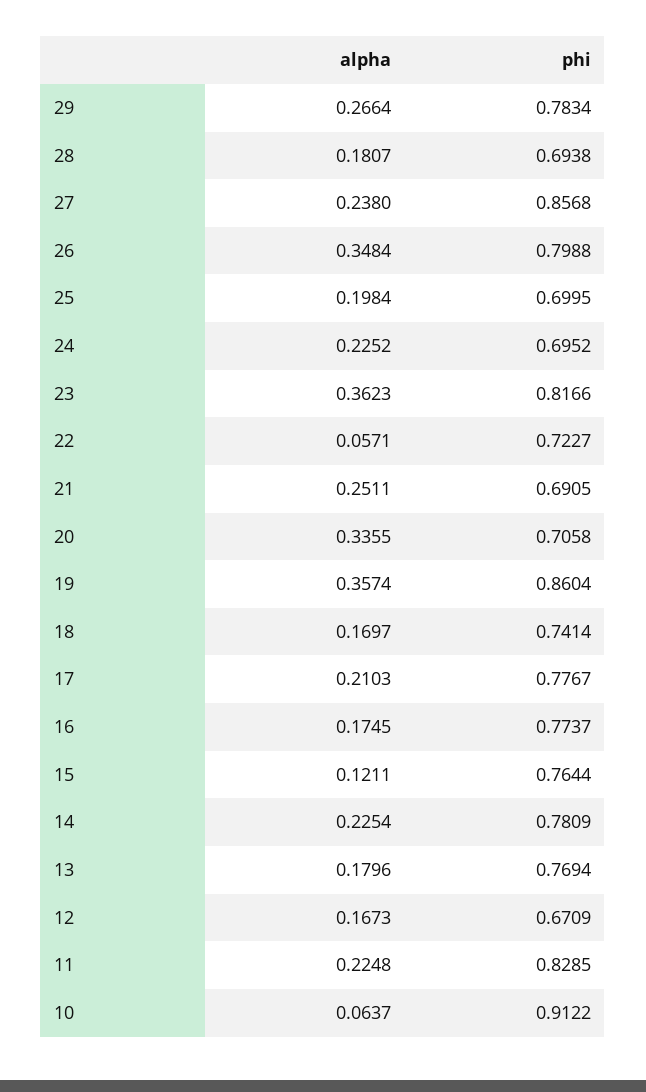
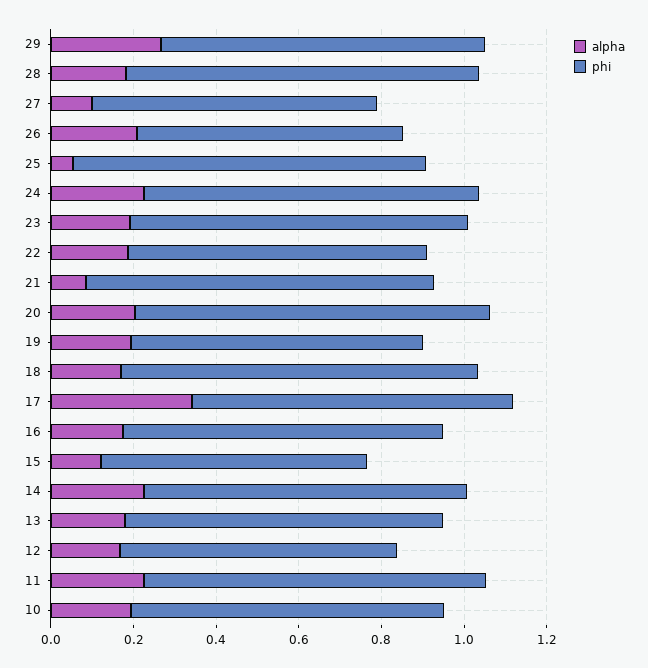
  {
    "alpha": {
      "29": 0.2664,
      "28": 0.1807,
-     "27": 0.238,
+     "27": 0.1,
-     "26": 0.3484,
+     "26": 0.2,
-     "25": 0.1984,
+     "25": 0.05,
      "24": 0.2252,
-     "23": 0.3623,
+     "23": 0.2,
-     "22": 0.0571,
+     "22": 0.2,
-     "21": 0.2511,
+     "21": 0.1,
-     "20": 0.3355,
+     "20": 0.2,
-     "19": 0.3574,
+     "19": 0.2,
      "18": 0.1697,
-     "17": 0.2103,
+     "17": 0.35,
      "16": 0.1745,
      "15": 0.1211,
      "14": 0.2254,
      "13": 0.1796,
      "12": 0.1673,
      "11": 0.2248,
-     "10": 0.0637
+     "10": 0.2
    },
    "phi": {
      "29": 0.7834,
-     "28": 0.6938,
+     "28": 0.85,
-     "27": 0.8568,
+     "27": 0.7,
-     "26": 0.7988,
+     "26": 0.65,
-     "25": 0.6995,
+     "25": 0.85,
-     "24": 0.6952,
+     "24": 0.8,
      "23": 0.8166,
      "22": 0.7227,
-     "21": 0.6905,
+     "21": 0.85,
-     "20": 0.7058,
+     "20": 0.85,
-     "19": 0.8604,
+     "19": 0.7,
-     "18": 0.7414,
+     "18": 0.85,
      "17": 0.7767,
      "16": 0.7737,
-     "15": 0.7644,
+     "15": 0.65,
      "14": 0.7809,
      "13": 0.7694,
      "12": 0.6709,
      "11": 0.8285,
-     "10": 0.9122
+     "10": 0.75
    }
  }

